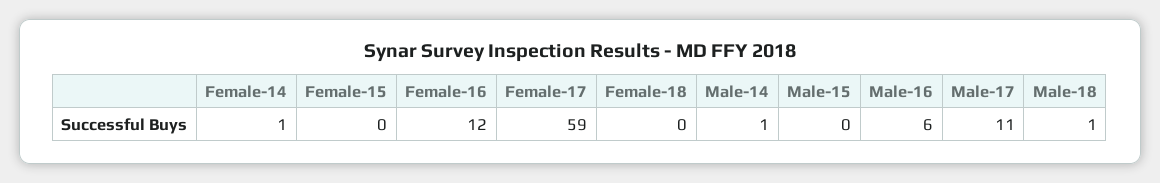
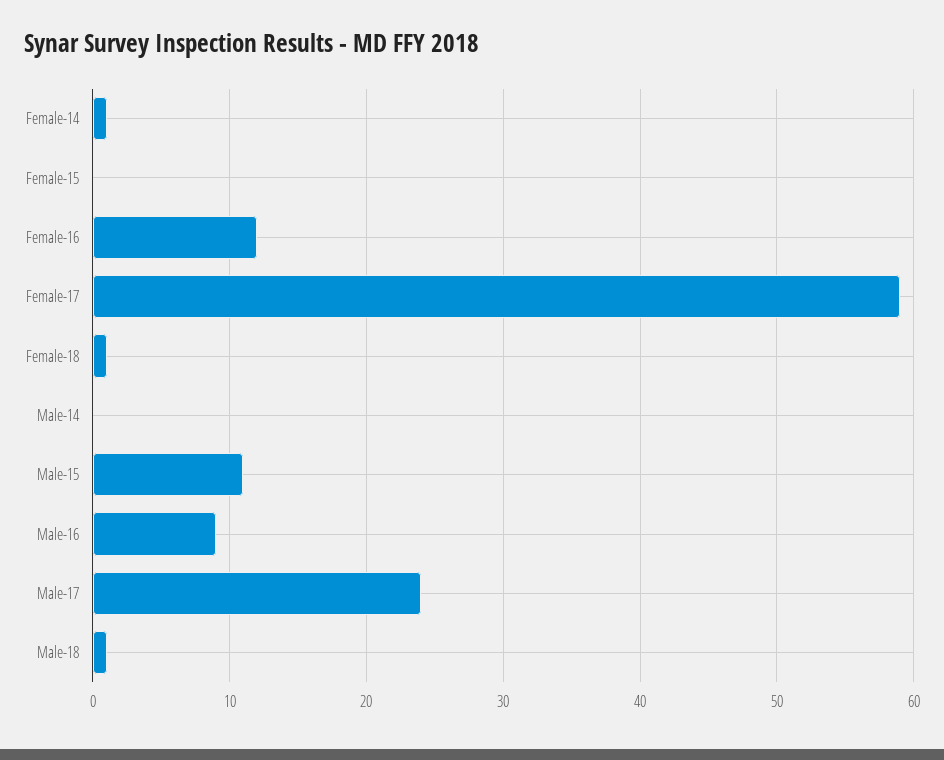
  {
    "Female-14": 1,
    "Female-15": 0,
    "Female-16": 12,
    "Female-17": 59,
-   "Female-18": 0,
+   "Female-18": 1,
-   "Male-14": 1,
+   "Male-14": 0,
-   "Male-15": 0,
+   "Male-15": 11,
-   "Male-16": 6,
+   "Male-16": 9,
-   "Male-17": 11,
+   "Male-17": 24,
    "Male-18": 1
  }

